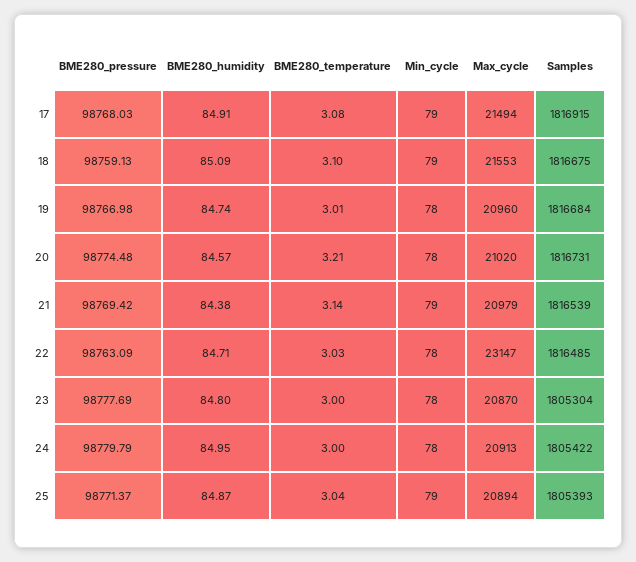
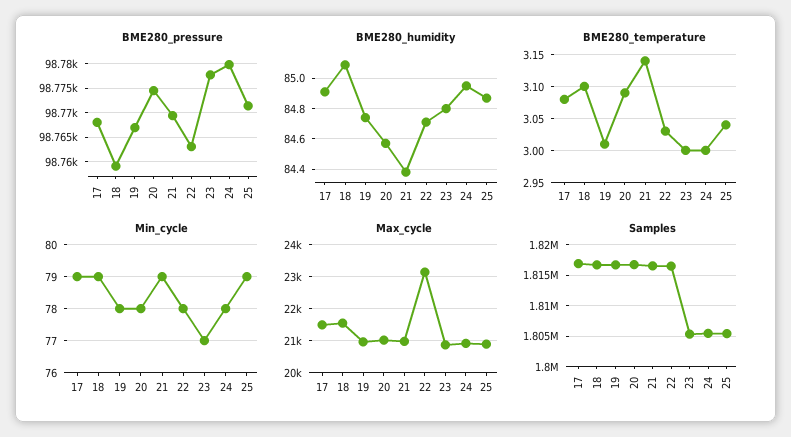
  {
    "BME280_pressure": {
      "17": 98768.03,
      "18": 98759.13,
      "19": 98766.98,
      "20": 98774.48,
      "21": 98769.42,
      "22": 98763.09,
      "23": 98777.69,
      "24": 98779.79,
      "25": 98771.37
    },
    "BME280_humidity": {
      "17": 84.91,
      "18": 85.09,
      "19": 84.74,
      "20": 84.57,
      "21": 84.38,
      "22": 84.71,
      "23": 84.8,
      "24": 84.95,
      "25": 84.87
    },
    "BME280_temperature": {
      "17": 3.08,
      "18": 3.1,
      "19": 3.01,
-     "20": 3.21,
+     "20": 3.09,
      "21": 3.14,
      "22": 3.03,
      "23": 3,
      "24": 3,
      "25": 3.04
    },
    "Min_cycle": {
      "17": 79,
      "18": 79,
      "19": 78,
      "20": 78,
      "21": 79,
      "22": 78,
-     "23": 78,
+     "23": 77,
      "24": 78,
      "25": 79
    },
    "Max_cycle": {
      "17": 21494,
      "18": 21553,
      "19": 20960,
      "20": 21020,
      "21": 20979,
      "22": 23147,
      "23": 20870,
      "24": 20913,
      "25": 20894
    },
    "Samples": {
      "17": 1816915,
      "18": 1816675,
      "19": 1816684,
      "20": 1816731,
      "21": 1816539,
      "22": 1816485,
      "23": 1805304,
      "24": 1805422,
      "25": 1805393
    }
  }

